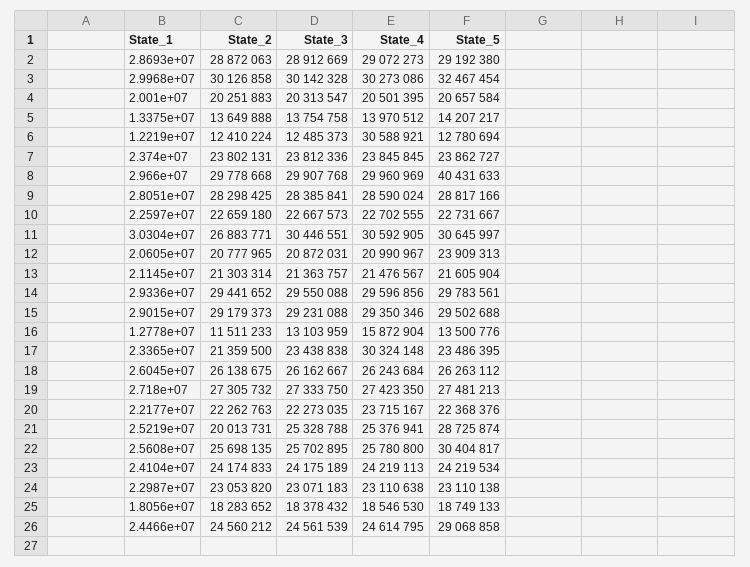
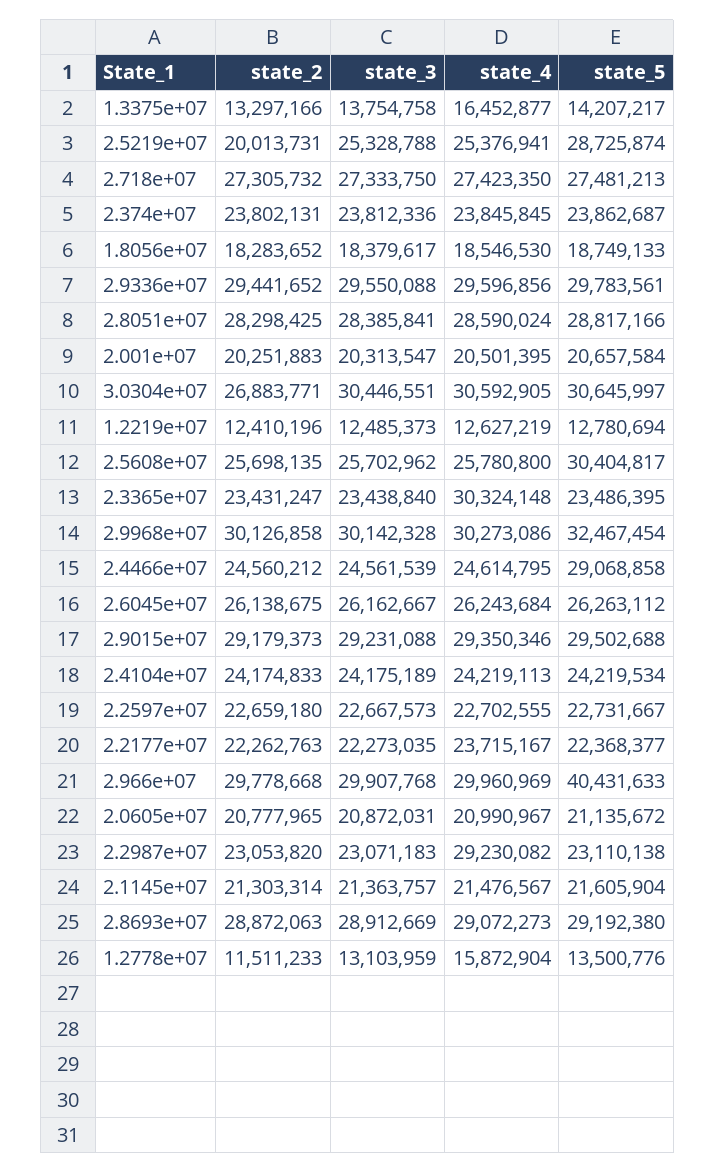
  {
    "State_2": {
      "2.8693e+07": 28872063,
      "2.9968e+07": 30126858,
      "2.001e+07": 20251883,
-     "1.3375e+07": 13649888,
+     "1.3375e+07": 13297166,
-     "1.2219e+07": 12410224,
+     "1.2219e+07": 12410196,
      "2.374e+07": 23802131,
      "2.966e+07": 29778668,
      "2.8051e+07": 28298425,
      "2.2597e+07": 22659180,
      "3.0304e+07": 26883771,
      "2.0605e+07": 20777965,
      "2.1145e+07": 21303314,
      "2.9336e+07": 29441652,
      "2.9015e+07": 29179373,
      "1.2778e+07": 11511233,
-     "2.3365e+07": 21359500,
+     "2.3365e+07": 23431247,
      "2.6045e+07": 26138675,
      "2.718e+07": 27305732,
      "2.2177e+07": 22262763,
      "2.5219e+07": 20013731,
      "2.5608e+07": 25698135,
      "2.4104e+07": 24174833,
      "2.2987e+07": 23053820,
      "1.8056e+07": 18283652,
      "2.4466e+07": 24560212
    },
    "State_3": {
      "2.8693e+07": 28912669,
      "2.9968e+07": 30142328,
      "2.001e+07": 20313547,
      "1.3375e+07": 13754758,
      "1.2219e+07": 12485373,
      "2.374e+07": 23812336,
      "2.966e+07": 29907768,
      "2.8051e+07": 28385841,
      "2.2597e+07": 22667573,
      "3.0304e+07": 30446551,
      "2.0605e+07": 20872031,
      "2.1145e+07": 21363757,
      "2.9336e+07": 29550088,
      "2.9015e+07": 29231088,
      "1.2778e+07": 13103959,
-     "2.3365e+07": 23438838,
+     "2.3365e+07": 23438840,
      "2.6045e+07": 26162667,
      "2.718e+07": 27333750,
      "2.2177e+07": 22273035,
      "2.5219e+07": 25328788,
-     "2.5608e+07": 25702895,
+     "2.5608e+07": 25702962,
      "2.4104e+07": 24175189,
      "2.2987e+07": 23071183,
-     "1.8056e+07": 18378432,
+     "1.8056e+07": 18379617,
      "2.4466e+07": 24561539
    },
    "State_4": {
      "2.8693e+07": 29072273,
      "2.9968e+07": 30273086,
      "2.001e+07": 20501395,
-     "1.3375e+07": 13970512,
+     "1.3375e+07": 16452877,
-     "1.2219e+07": 30588921,
+     "1.2219e+07": 12627219,
      "2.374e+07": 23845845,
      "2.966e+07": 29960969,
      "2.8051e+07": 28590024,
      "2.2597e+07": 22702555,
      "3.0304e+07": 30592905,
      "2.0605e+07": 20990967,
      "2.1145e+07": 21476567,
      "2.9336e+07": 29596856,
      "2.9015e+07": 29350346,
      "1.2778e+07": 15872904,
      "2.3365e+07": 30324148,
      "2.6045e+07": 26243684,
      "2.718e+07": 27423350,
      "2.2177e+07": 23715167,
      "2.5219e+07": 25376941,
      "2.5608e+07": 25780800,
      "2.4104e+07": 24219113,
-     "2.2987e+07": 23110638,
+     "2.2987e+07": 29230082,
      "1.8056e+07": 18546530,
      "2.4466e+07": 24614795
    },
    "State_5": {
      "2.8693e+07": 29192380,
      "2.9968e+07": 32467454,
      "2.001e+07": 20657584,
      "1.3375e+07": 14207217,
      "1.2219e+07": 12780694,
-     "2.374e+07": 23862727,
+     "2.374e+07": 23862687,
      "2.966e+07": 40431633,
      "2.8051e+07": 28817166,
      "2.2597e+07": 22731667,
      "3.0304e+07": 30645997,
-     "2.0605e+07": 23909313,
+     "2.0605e+07": 21135672,
      "2.1145e+07": 21605904,
      "2.9336e+07": 29783561,
      "2.9015e+07": 29502688,
      "1.2778e+07": 13500776,
      "2.3365e+07": 23486395,
      "2.6045e+07": 26263112,
      "2.718e+07": 27481213,
-     "2.2177e+07": 22368376,
+     "2.2177e+07": 22368377,
      "2.5219e+07": 28725874,
      "2.5608e+07": 30404817,
      "2.4104e+07": 24219534,
      "2.2987e+07": 23110138,
      "1.8056e+07": 18749133,
      "2.4466e+07": 29068858
    }
  }

